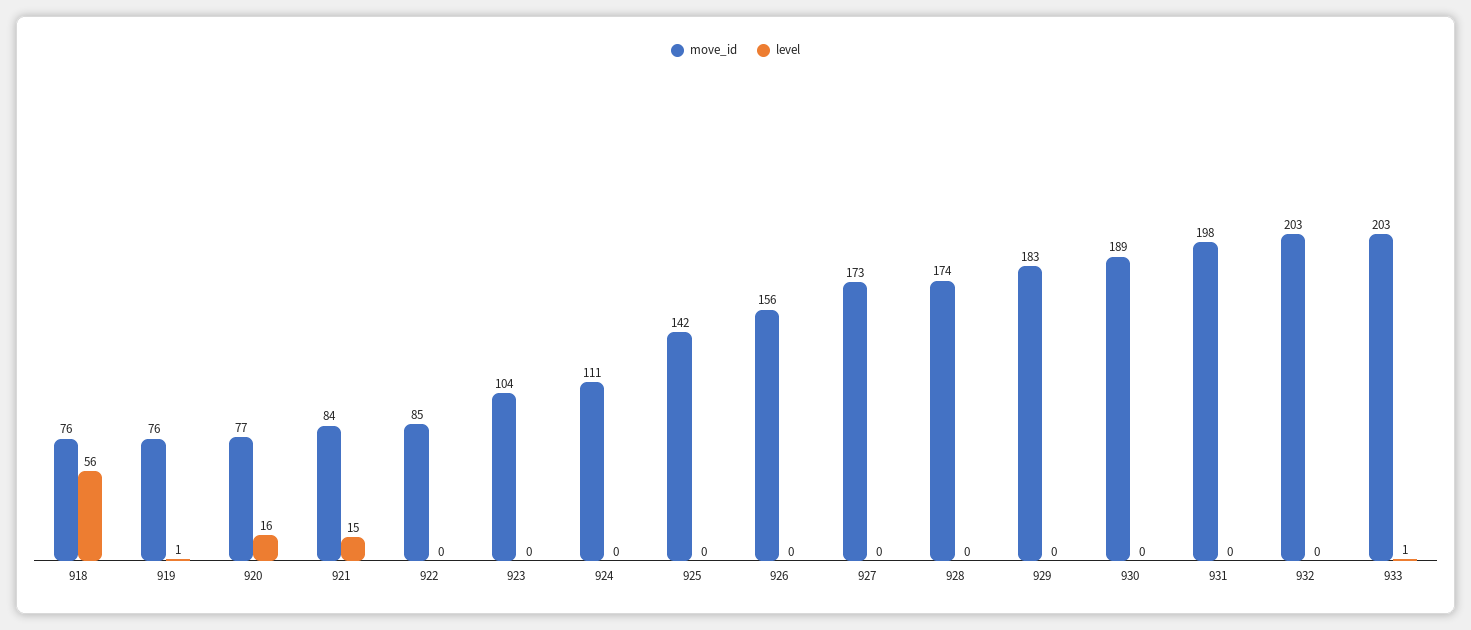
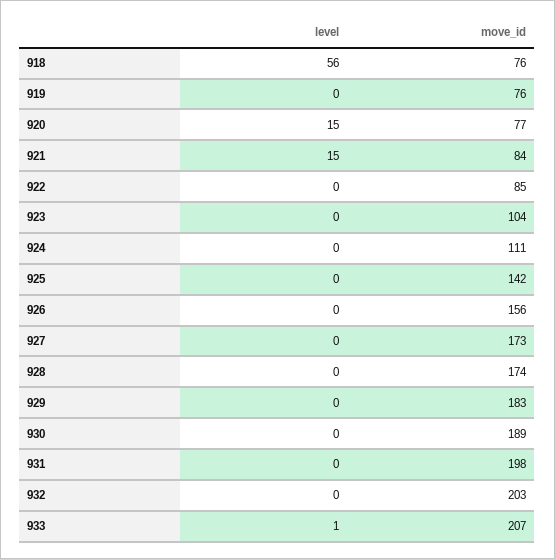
  {
    "move_id": {
      "918": 76,
      "919": 76,
      "920": 77,
      "921": 84,
      "922": 85,
      "923": 104,
      "924": 111,
      "925": 142,
      "926": 156,
      "927": 173,
      "928": 174,
      "929": 183,
      "930": 189,
      "931": 198,
      "932": 203,
-     "933": 203
+     "933": 207
    },
    "level": {
      "918": 56,
-     "919": 1,
+     "919": 0,
-     "920": 16,
+     "920": 15,
      "921": 15,
      "922": 0,
      "923": 0,
      "924": 0,
      "925": 0,
      "926": 0,
      "927": 0,
      "928": 0,
      "929": 0,
      "930": 0,
      "931": 0,
      "932": 0,
      "933": 1
    }
  }

